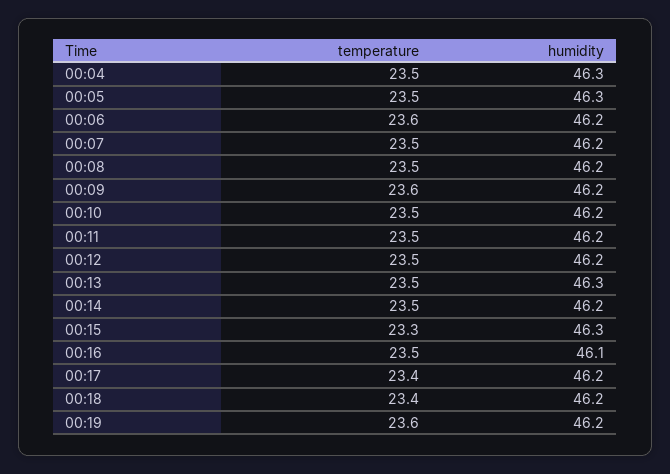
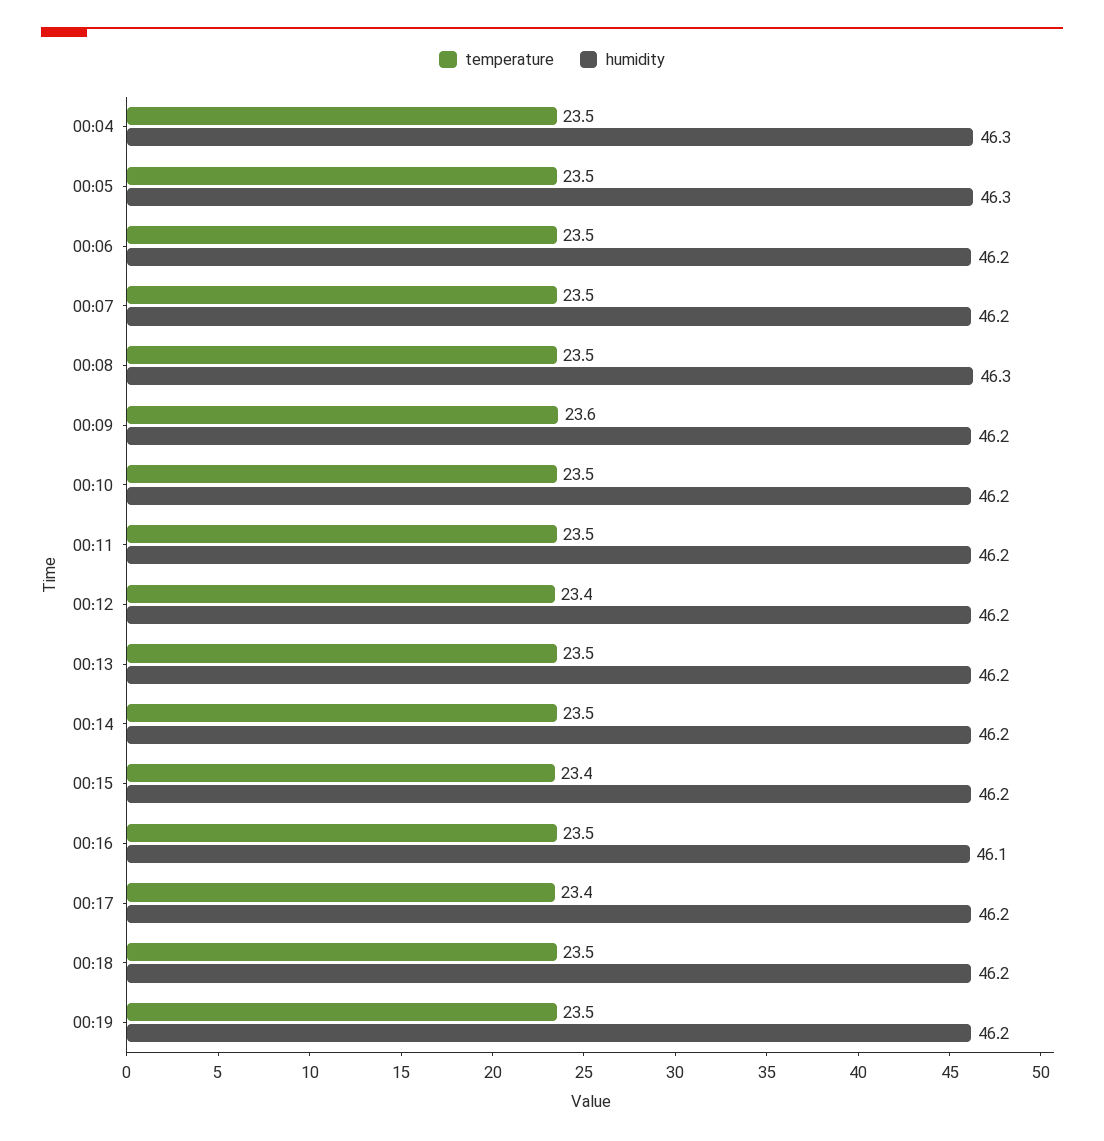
  {
    "temperature": {
      "00:04": 23.5,
      "00:05": 23.5,
-     "00:06": 23.6,
+     "00:06": 23.5,
      "00:07": 23.5,
      "00:08": 23.5,
      "00:09": 23.6,
      "00:10": 23.5,
      "00:11": 23.5,
-     "00:12": 23.5,
+     "00:12": 23.4,
      "00:13": 23.5,
      "00:14": 23.5,
-     "00:15": 23.3,
+     "00:15": 23.4,
      "00:16": 23.5,
      "00:17": 23.4,
-     "00:18": 23.4,
+     "00:18": 23.5,
-     "00:19": 23.6
+     "00:19": 23.5
    },
    "humidity": {
      "00:04": 46.3,
      "00:05": 46.3,
      "00:06": 46.2,
      "00:07": 46.2,
-     "00:08": 46.2,
+     "00:08": 46.3,
      "00:09": 46.2,
      "00:10": 46.2,
      "00:11": 46.2,
      "00:12": 46.2,
-     "00:13": 46.3,
+     "00:13": 46.2,
      "00:14": 46.2,
-     "00:15": 46.3,
+     "00:15": 46.2,
      "00:16": 46.1,
      "00:17": 46.2,
      "00:18": 46.2,
      "00:19": 46.2
    }
  }

